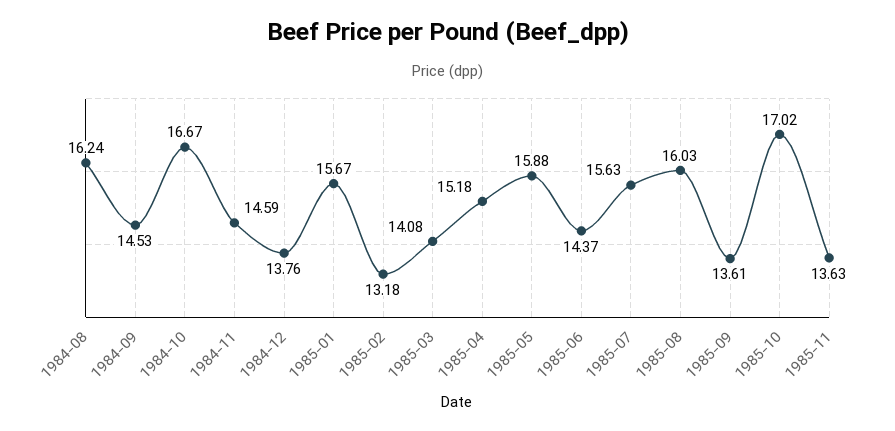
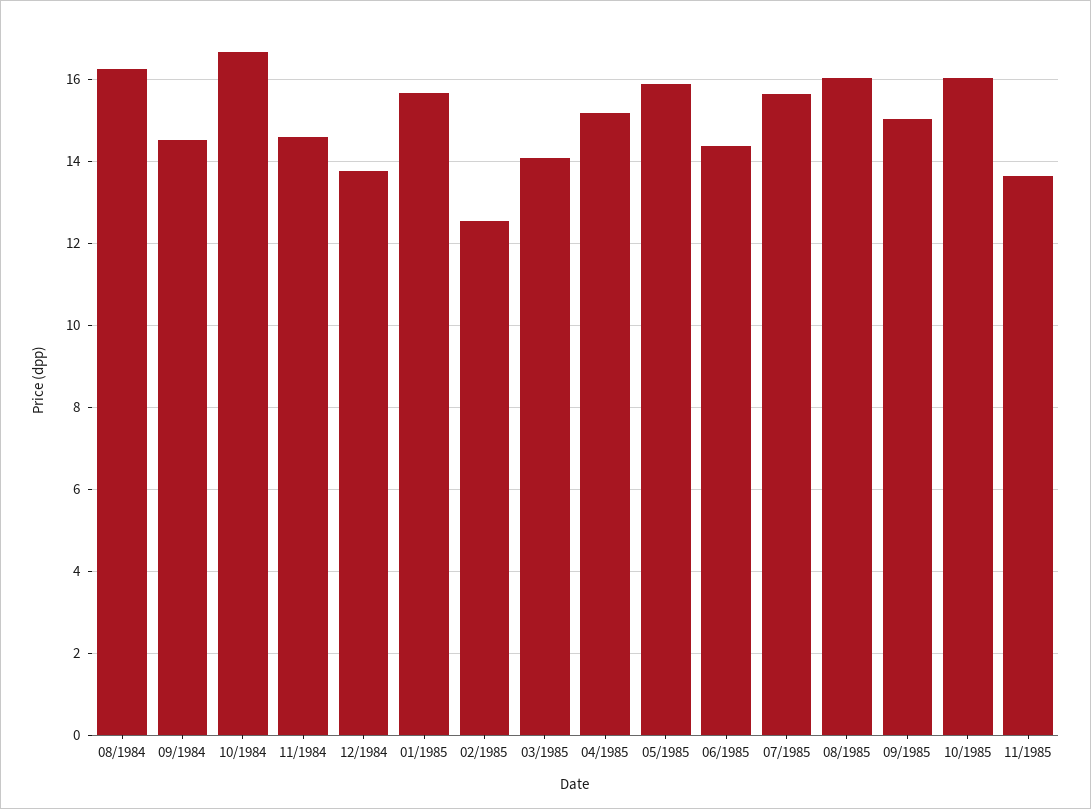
  {
    "1984-08": 16.24,
    "1984-09": 14.53,
    "1984-10": 16.67,
    "1984-11": 14.59,
    "1984-12": 13.76,
    "1985-01": 15.67,
-   "1985-02": 13.18,
+   "1985-02": 12.6,
    "1985-03": 14.08,
    "1985-04": 15.18,
    "1985-05": 15.88,
    "1985-06": 14.37,
    "1985-07": 15.63,
    "1985-08": 16.03,
-   "1985-09": 13.61,
+   "1985-09": 15,
-   "1985-10": 17.02,
+   "1985-10": 16,
    "1985-11": 13.63
  }

